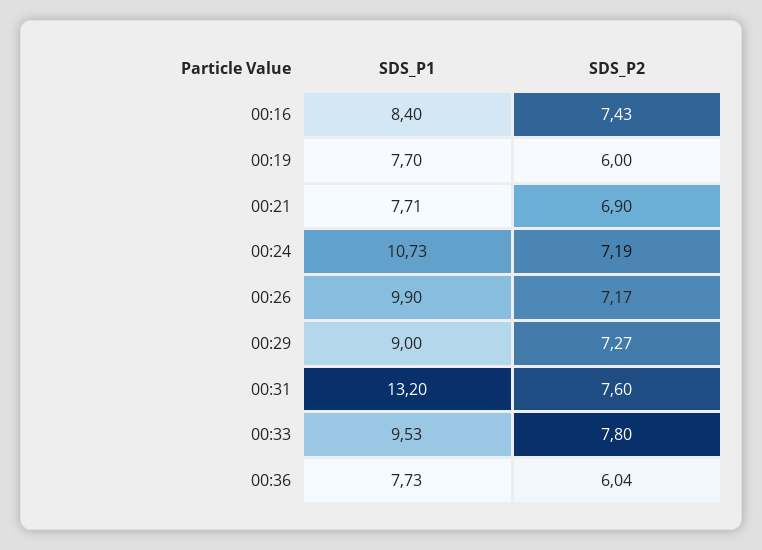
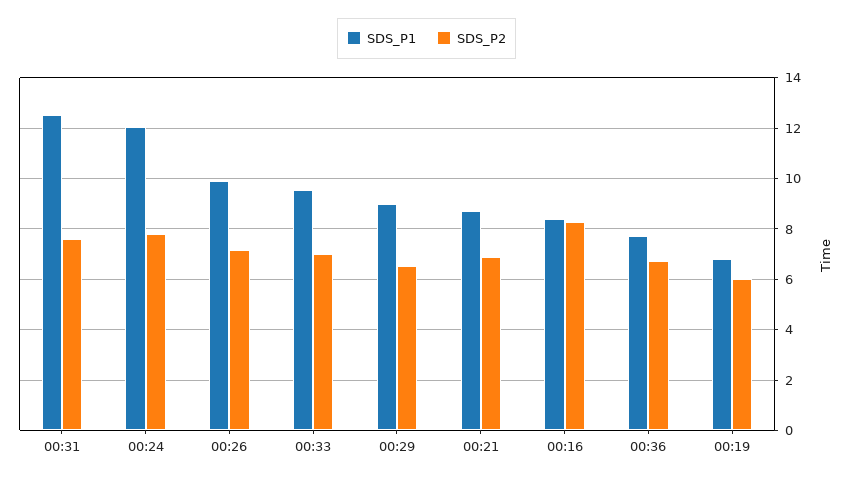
  {
    "SDS_P1": {
      "00:16": 8.4,
-     "00:19": 7.7,
+     "00:19": 6.75,
-     "00:21": 7.71,
+     "00:21": 8.75,
-     "00:24": 10.73,
+     "00:24": 12,
      "00:26": 9.9,
      "00:29": 9,
-     "00:31": 13.2,
+     "00:31": 12.5,
      "00:33": 9.53,
      "00:36": 7.73
    },
    "SDS_P2": {
-     "00:16": 7.43,
+     "00:16": 8.25,
      "00:19": 6,
      "00:21": 6.9,
-     "00:24": 7.19,
+     "00:24": 7.75,
      "00:26": 7.17,
-     "00:29": 7.27,
+     "00:29": 6.5,
      "00:31": 7.6,
-     "00:33": 7.8,
+     "00:33": 7,
-     "00:36": 6.04
+     "00:36": 6.75
    }
  }

